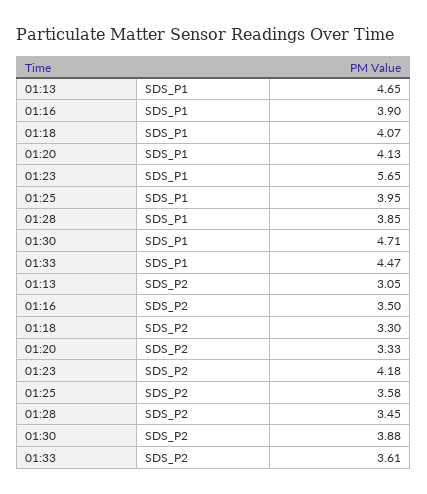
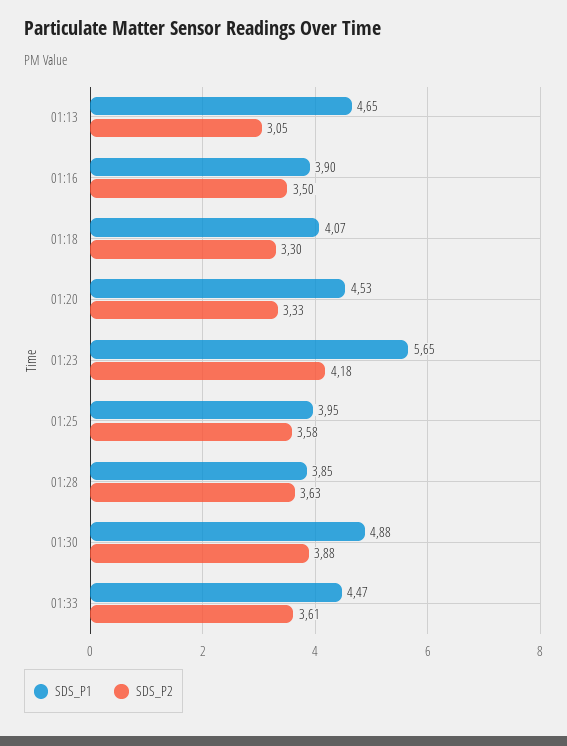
  {
    "SDS_P1": {
      "01:13": 4.65,
      "01:16": 3.9,
      "01:18": 4.07,
-     "01:20": 4.13,
+     "01:20": 4.53,
      "01:23": 5.65,
      "01:25": 3.95,
      "01:28": 3.85,
-     "01:30": 4.71,
+     "01:30": 4.88,
      "01:33": 4.47
    },
    "SDS_P2": {
      "01:13": 3.05,
      "01:16": 3.5,
      "01:18": 3.3,
      "01:20": 3.33,
      "01:23": 4.18,
      "01:25": 3.58,
-     "01:28": 3.45,
+     "01:28": 3.63,
      "01:30": 3.88,
      "01:33": 3.61
    }
  }

